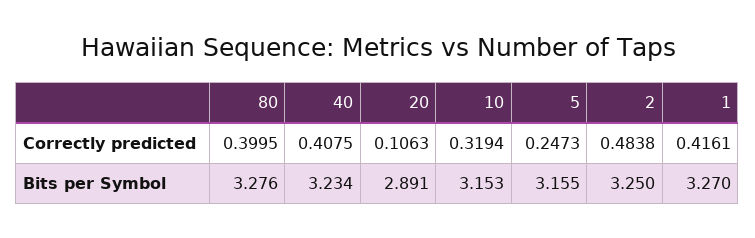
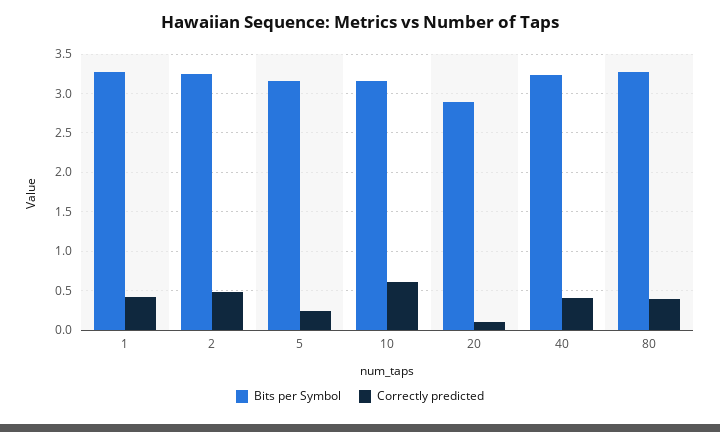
  {
    "Correctly predicted": {
      "80": 0.3995,
      "40": 0.4075,
      "20": 0.1063,
-     "10": 0.3194,
+     "10": 0.6,
      "5": 0.2473,
      "2": 0.4838,
      "1": 0.4161
    },
    "Bits per Symbol": {
      "80": 3.276,
      "40": 3.234,
      "20": 2.891,
      "10": 3.153,
      "5": 3.155,
      "2": 3.25,
      "1": 3.27
    }
  }

